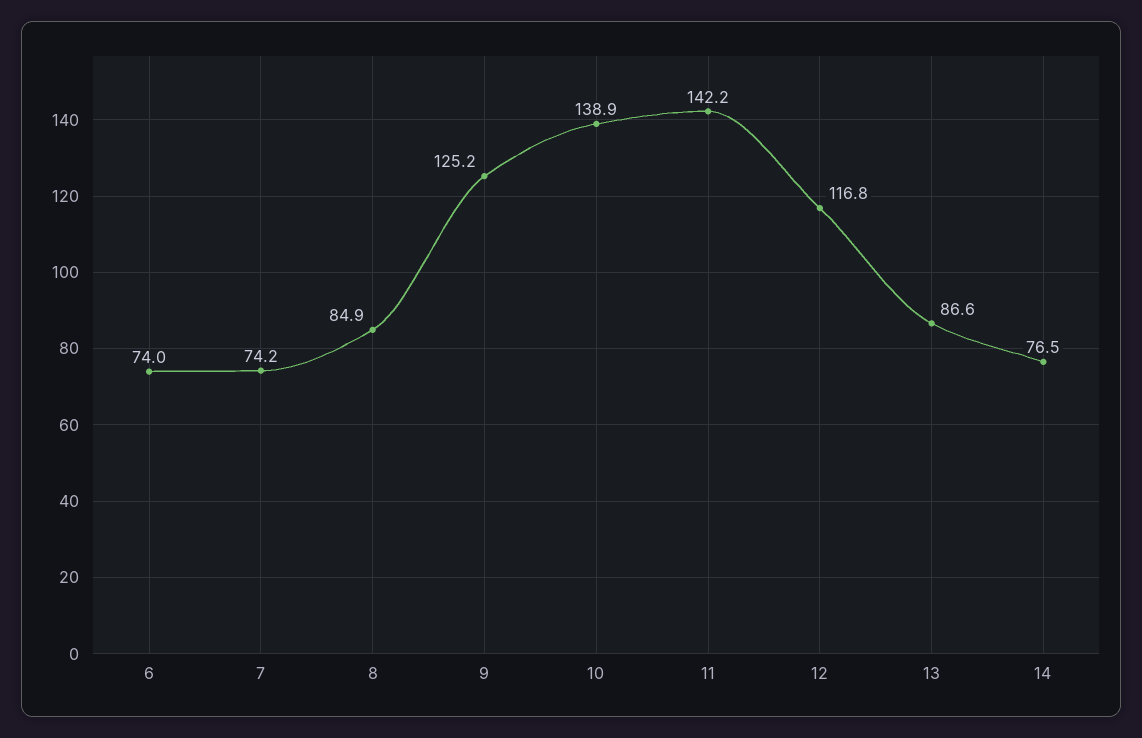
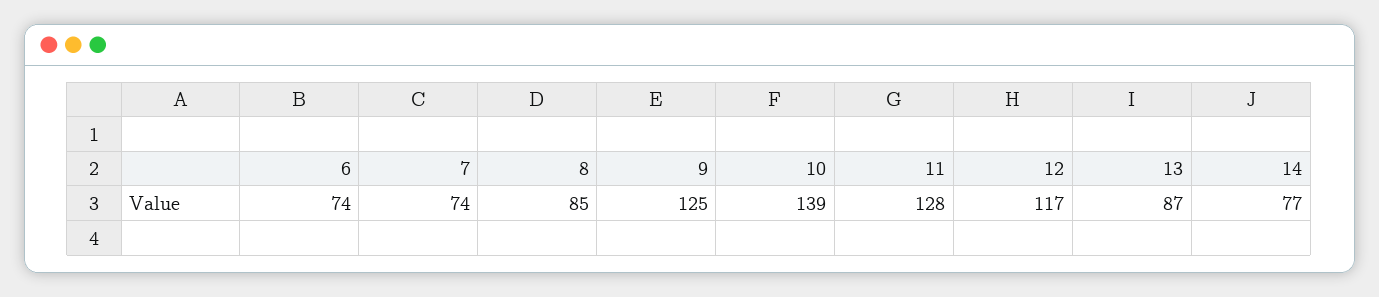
  {
    "6": 74,
    "7": 74.2,
    "8": 84.9,
    "9": 125.2,
    "10": 138.9,
-   "11": 142.2,
+   "11": 128,
    "12": 116.8,
    "13": 86.6,
    "14": 76.5
  }

